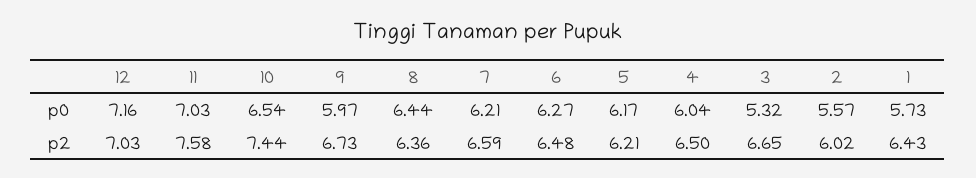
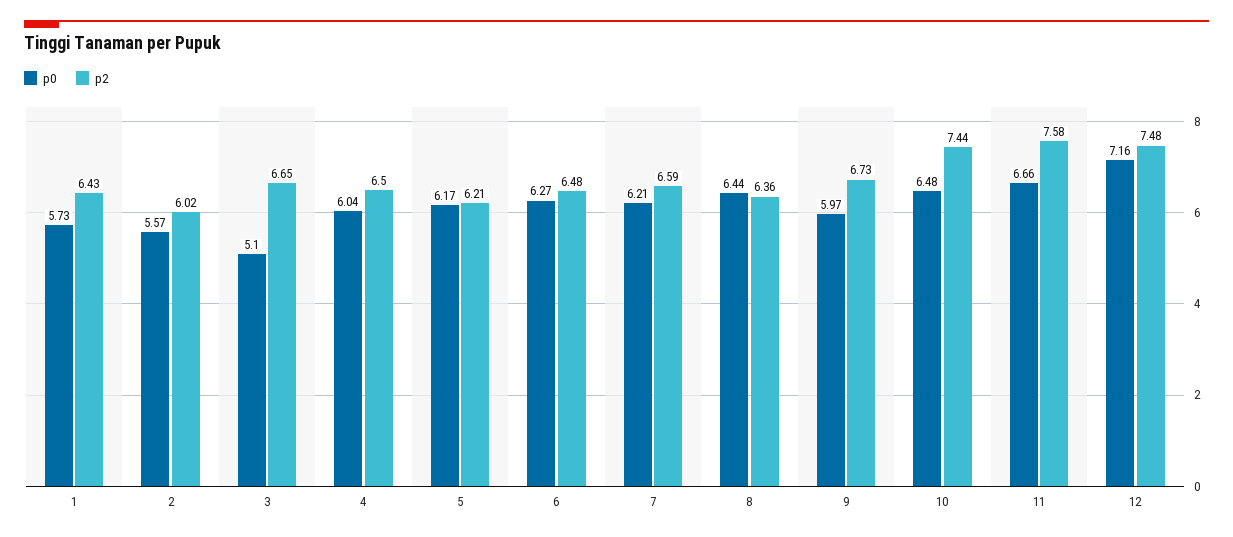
  {
    "p0": {
      "12": 7.16,
-     "11": 7.03,
+     "11": 6.66,
-     "10": 6.54,
+     "10": 6.48,
      "9": 5.97,
      "8": 6.44,
      "7": 6.21,
      "6": 6.27,
      "5": 6.17,
      "4": 6.04,
-     "3": 5.32,
+     "3": 5.1,
      "2": 5.57,
      "1": 5.73
    },
    "p2": {
-     "12": 7.03,
+     "12": 7.48,
      "11": 7.58,
      "10": 7.44,
      "9": 6.73,
      "8": 6.36,
      "7": 6.59,
      "6": 6.48,
      "5": 6.21,
      "4": 6.5,
      "3": 6.65,
      "2": 6.02,
      "1": 6.43
    }
  }

